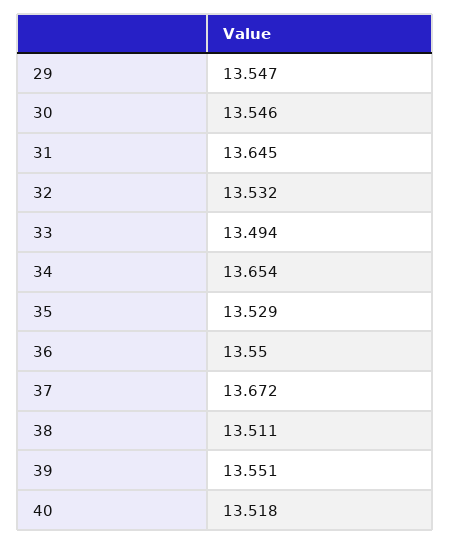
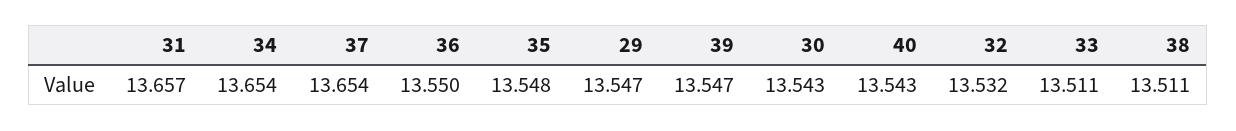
  {
    "29": 13.547,
-   "30": 13.546,
+   "30": 13.543,
-   "31": 13.645,
+   "31": 13.657,
    "32": 13.532,
-   "33": 13.494,
+   "33": 13.511,
    "34": 13.654,
-   "35": 13.529,
+   "35": 13.548,
    "36": 13.55,
-   "37": 13.672,
+   "37": 13.654,
    "38": 13.511,
-   "39": 13.551,
+   "39": 13.547,
-   "40": 13.518
+   "40": 13.543
  }

